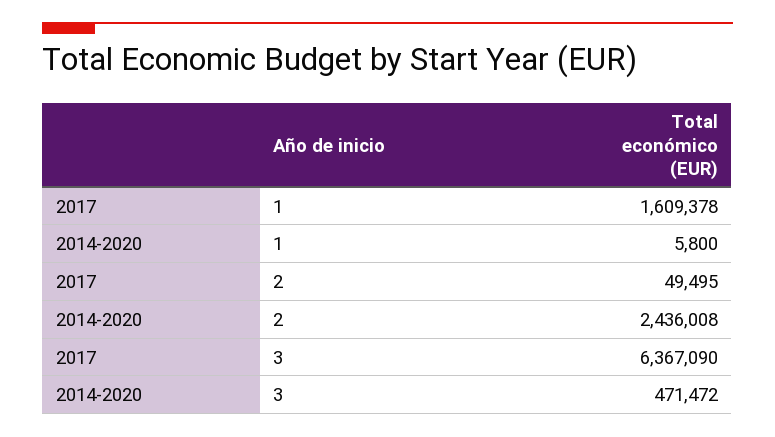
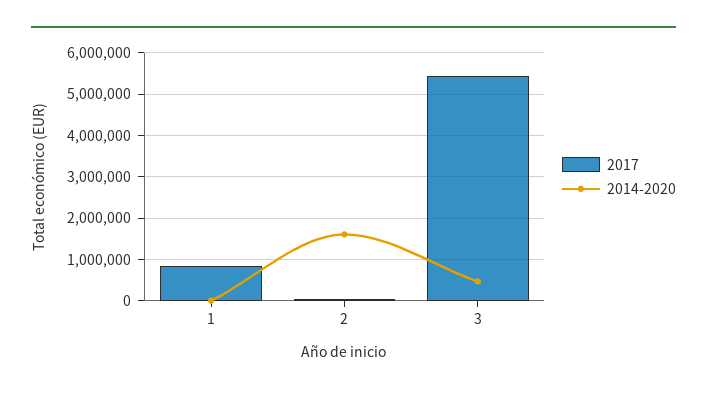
  {
    "2017": {
-     "1": 1609378,
+     "1": 800000,
      "2": 49495,
-     "3": 6367090
+     "3": 5400000
    },
    "2014-2020": {
      "1": 5800,
-     "2": 2436008,
+     "2": 1600000,
      "3": 471472
    }
  }

